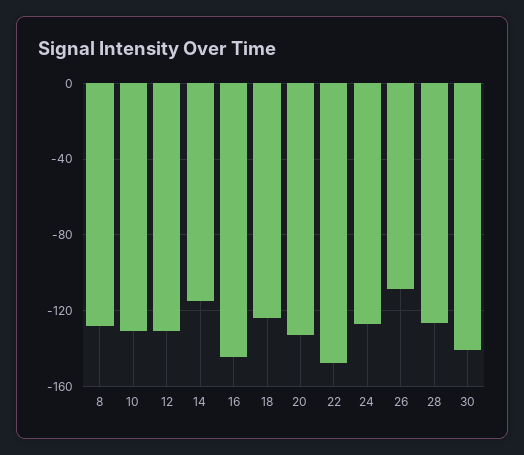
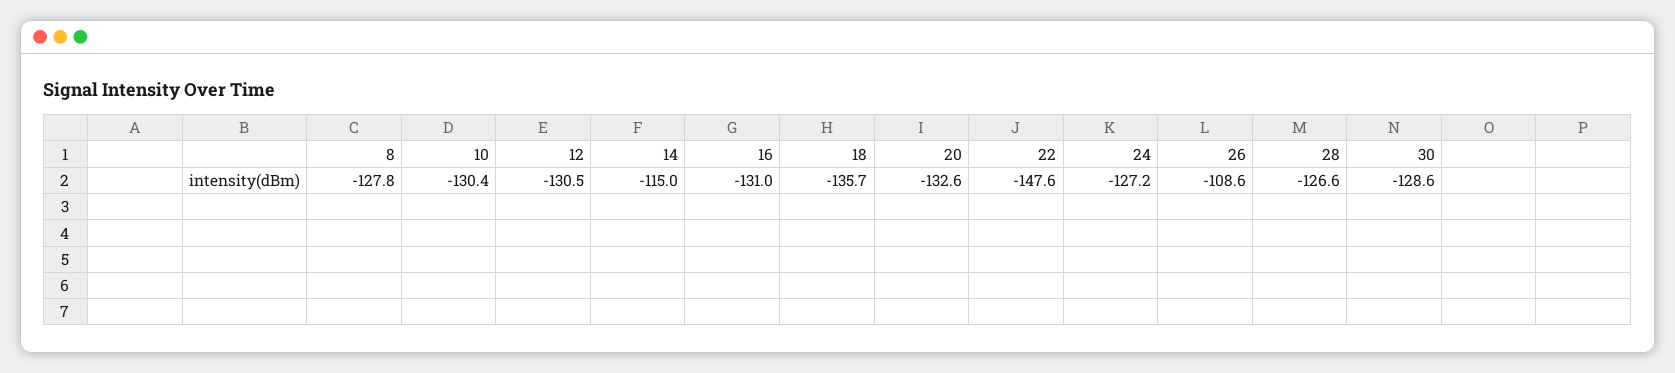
  {
    "8": -127.8,
    "10": -130.4,
    "12": -130.5,
    "14": -115,
-   "16": -145,
+   "16": -131,
-   "18": -125,
+   "18": -135.7,
    "20": -132.6,
    "22": -147.6,
    "24": -127.2,
    "26": -108.6,
    "28": -126.6,
-   "30": -140
+   "30": -128.6
  }

